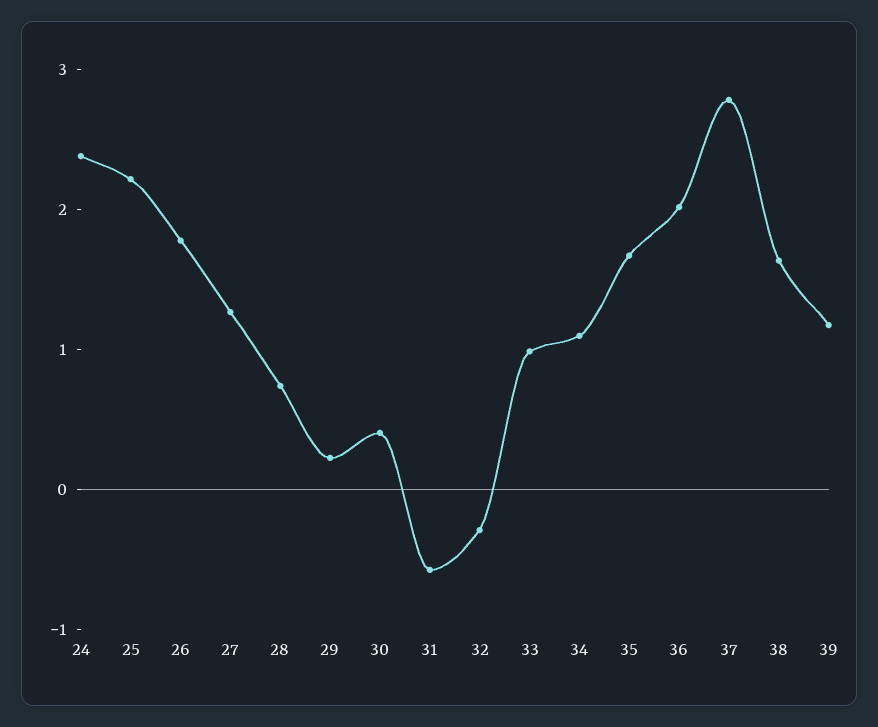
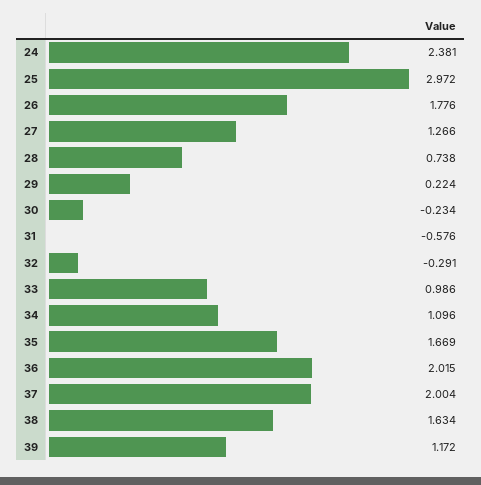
  {
    "24": 2.381,
-   "25": 2.2,
+   "25": 2.972,
    "26": 1.776,
    "27": 1.266,
    "28": 0.738,
    "29": 0.224,
-   "30": 0.4,
+   "30": -0.234,
    "31": -0.576,
    "32": -0.291,
    "33": 0.986,
    "34": 1.096,
    "35": 1.669,
    "36": 2.015,
-   "37": 2.8,
+   "37": 2.004,
    "38": 1.634,
    "39": 1.172
  }

